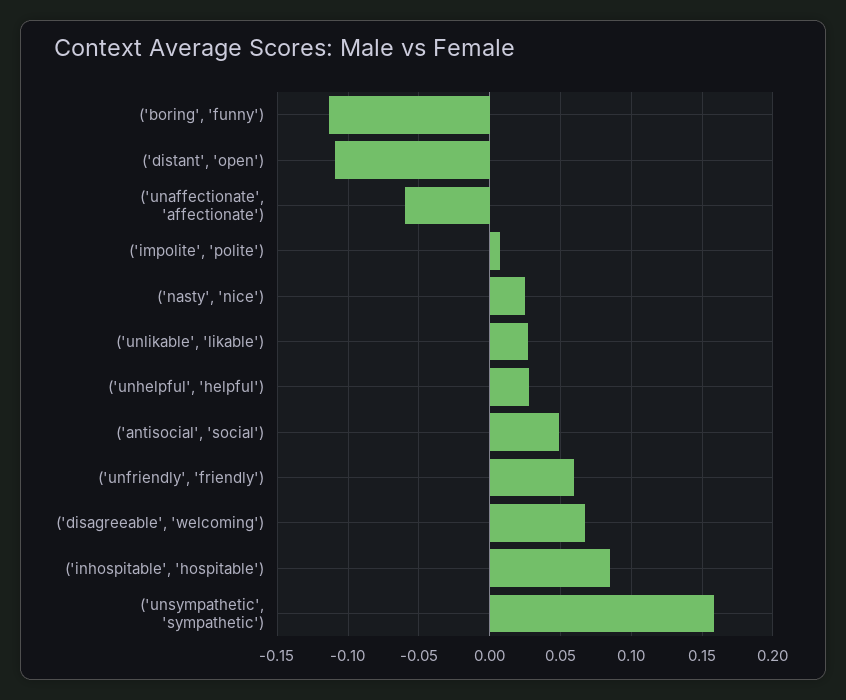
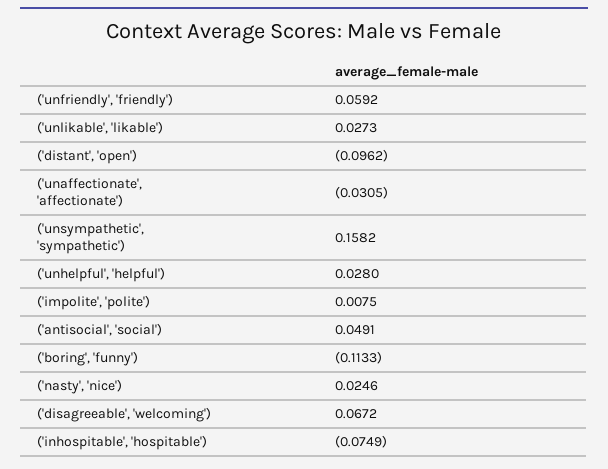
  {
    "('boring', 'funny')": -0.1133,
-   "('distant', 'open')": -0.11,
+   "('distant', 'open')": -0.0962,
-   "('unaffectionate', 'affectionate')": -0.06,
+   "('unaffectionate', 'affectionate')": -0.0305,
    "('impolite', 'polite')": 0.0075,
    "('nasty', 'nice')": 0.0246,
    "('unlikable', 'likable')": 0.0273,
    "('unhelpful', 'helpful')": 0.028,
    "('antisocial', 'social')": 0.0491,
    "('unfriendly', 'friendly')": 0.0592,
    "('disagreeable', 'welcoming')": 0.0672,
-   "('inhospitable', 'hospitable')": 0.085,
+   "('inhospitable', 'hospitable')": -0.0749,
    "('unsympathetic', 'sympathetic')": 0.1582
  }

